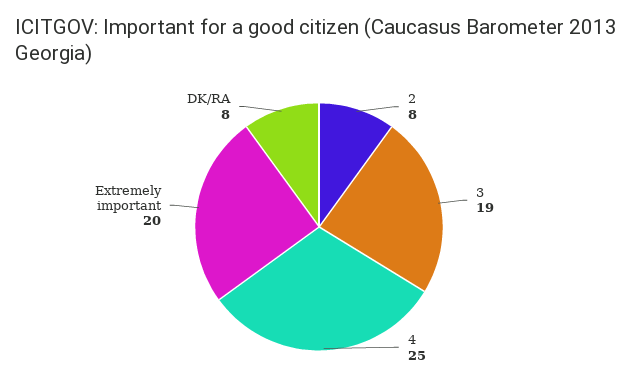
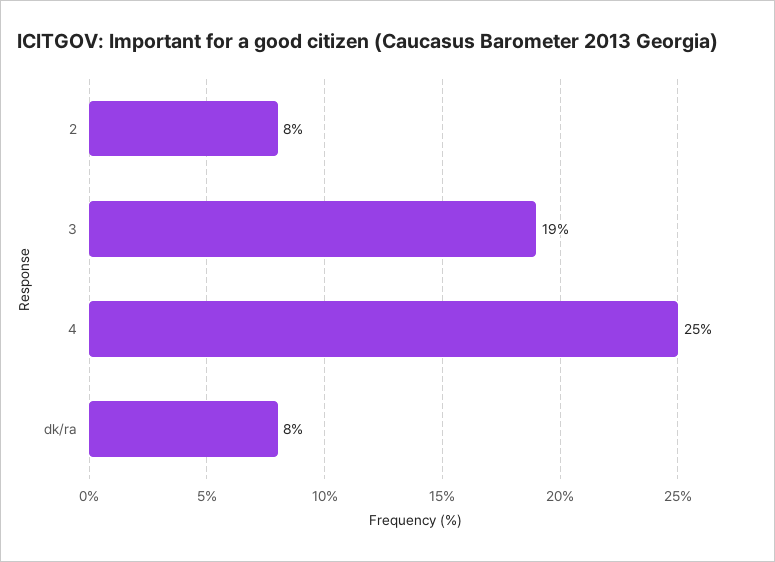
  {
    "2": 8,
    "3": 19,
    "4": 25,
-   "Extremely important": 20,
    "DK/RA": 8
  }

